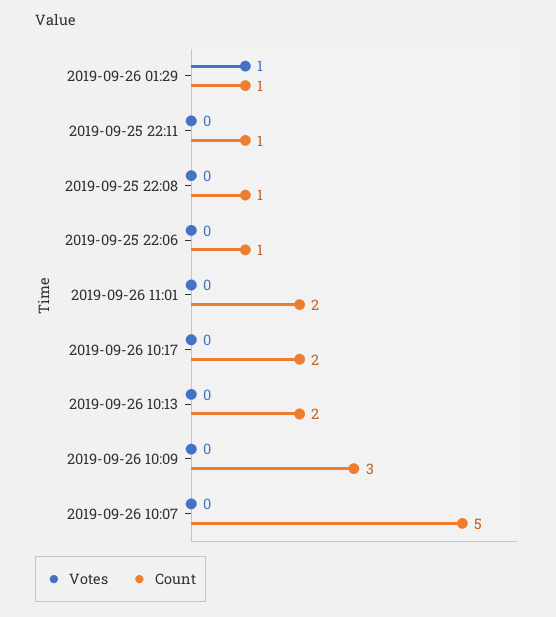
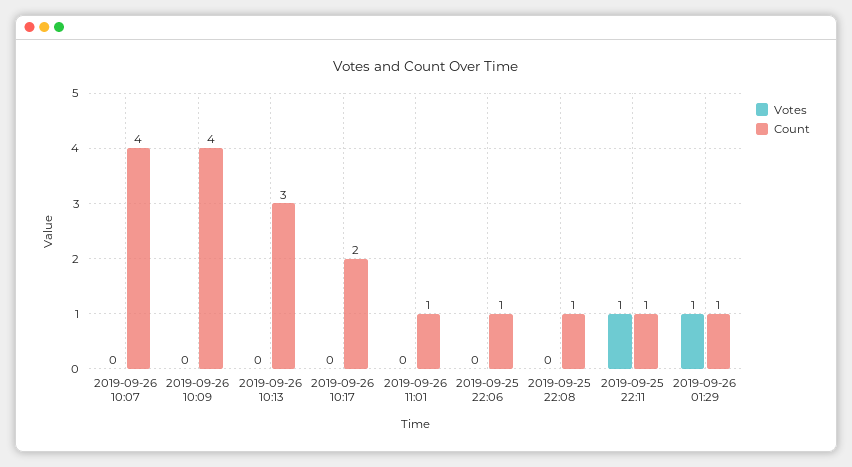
  {
    "Votes": {
      "2019-09-26 01:29": 1,
-     "2019-09-25 22:11": 0,
+     "2019-09-25 22:11": 1,
      "2019-09-25 22:08": 0,
      "2019-09-25 22:06": 0,
      "2019-09-26 11:01": 0,
      "2019-09-26 10:17": 0,
      "2019-09-26 10:13": 0,
      "2019-09-26 10:09": 0,
      "2019-09-26 10:07": 0
    },
    "Count": {
      "2019-09-26 01:29": 1,
      "2019-09-25 22:11": 1,
      "2019-09-25 22:08": 1,
      "2019-09-25 22:06": 1,
-     "2019-09-26 11:01": 2,
+     "2019-09-26 11:01": 1,
      "2019-09-26 10:17": 2,
-     "2019-09-26 10:13": 2,
+     "2019-09-26 10:13": 3,
-     "2019-09-26 10:09": 3,
+     "2019-09-26 10:09": 4,
-     "2019-09-26 10:07": 5
+     "2019-09-26 10:07": 4
    }
  }

